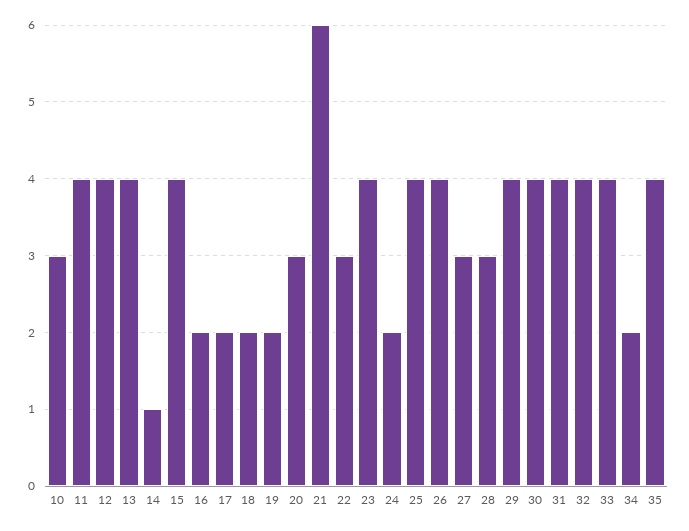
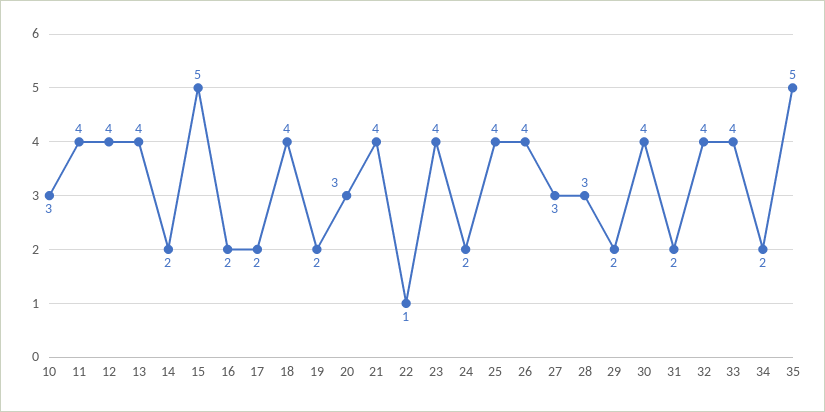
  {
    "10": 3,
    "11": 4,
    "12": 4,
    "13": 4,
-   "14": 1,
+   "14": 2,
-   "15": 4,
+   "15": 5,
    "16": 2,
    "17": 2,
-   "18": 2,
+   "18": 4,
    "19": 2,
    "20": 3,
-   "21": 6,
+   "21": 4,
-   "22": 3,
+   "22": 1,
    "23": 4,
    "24": 2,
    "25": 4,
    "26": 4,
    "27": 3,
    "28": 3,
-   "29": 4,
+   "29": 2,
    "30": 4,
-   "31": 4,
+   "31": 2,
    "32": 4,
    "33": 4,
    "34": 2,
-   "35": 4
+   "35": 5
  }

